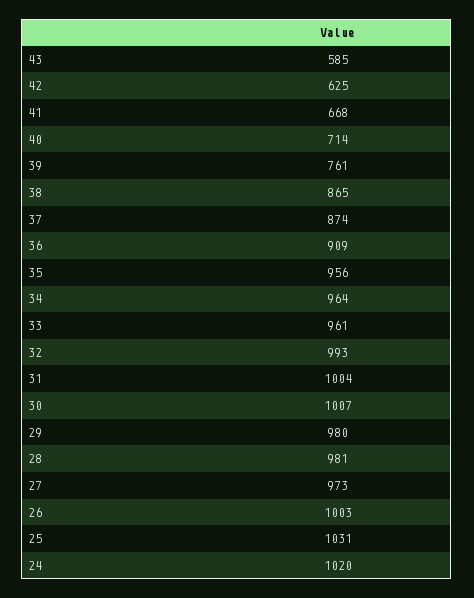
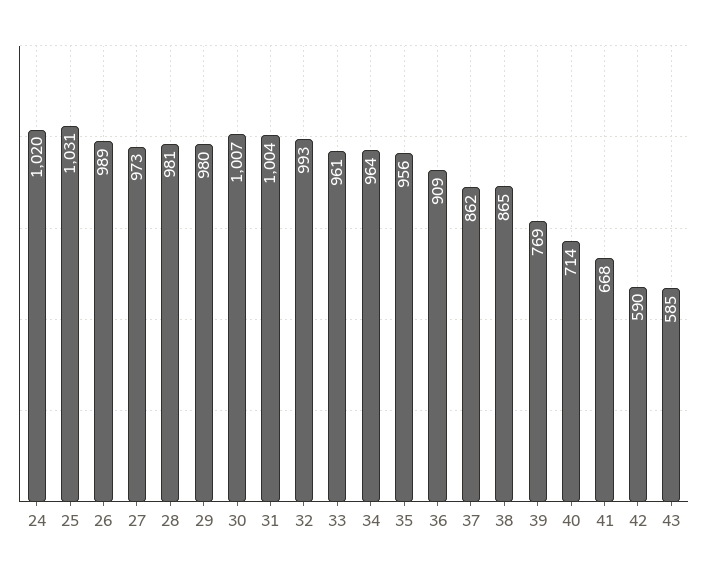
  {
    "43": 585,
-   "42": 625,
+   "42": 590,
    "41": 668,
    "40": 714,
-   "39": 761,
+   "39": 769,
    "38": 865,
-   "37": 874,
+   "37": 862,
    "36": 909,
    "35": 956,
    "34": 964,
    "33": 961,
    "32": 993,
    "31": 1004,
    "30": 1007,
    "29": 980,
    "28": 981,
    "27": 973,
-   "26": 1003,
+   "26": 989,
    "25": 1031,
    "24": 1020
  }

